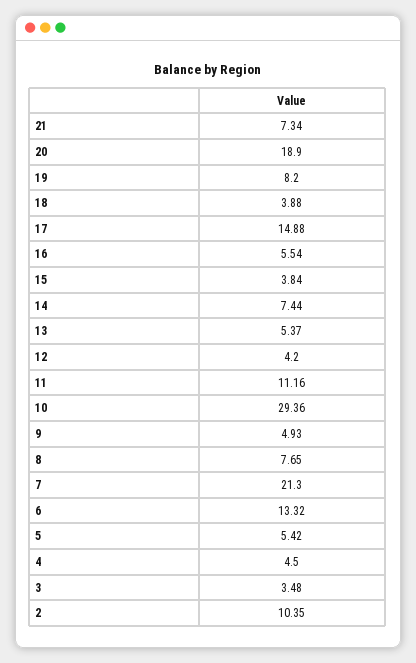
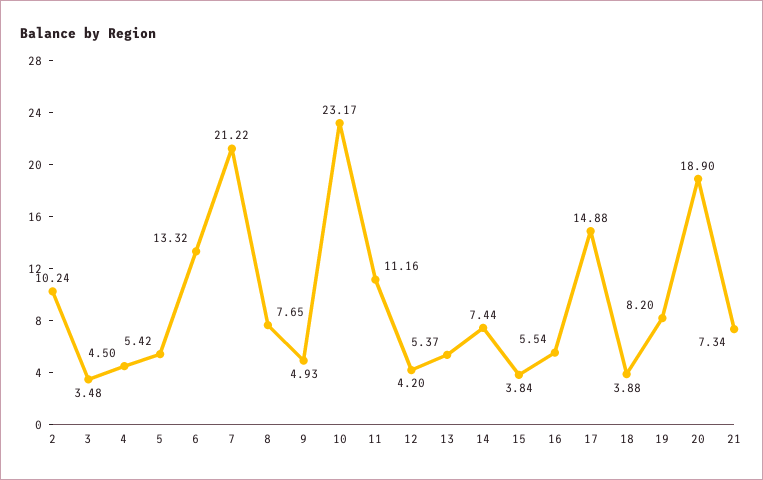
  {
    "21": 7.34,
    "20": 18.9,
    "19": 8.2,
    "18": 3.88,
    "17": 14.88,
    "16": 5.54,
    "15": 3.84,
    "14": 7.44,
    "13": 5.37,
    "12": 4.2,
    "11": 11.16,
-   "10": 29.36,
+   "10": 23.17,
    "9": 4.93,
    "8": 7.65,
-   "7": 21.3,
+   "7": 21.22,
    "6": 13.32,
    "5": 5.42,
    "4": 4.5,
    "3": 3.48,
-   "2": 10.35
+   "2": 10.24
  }

